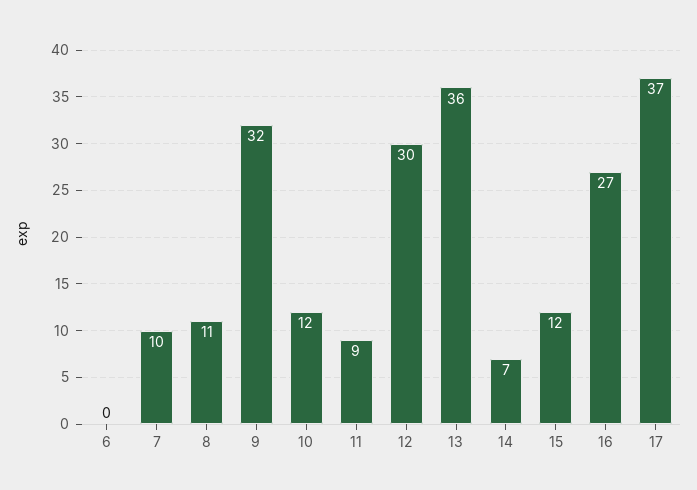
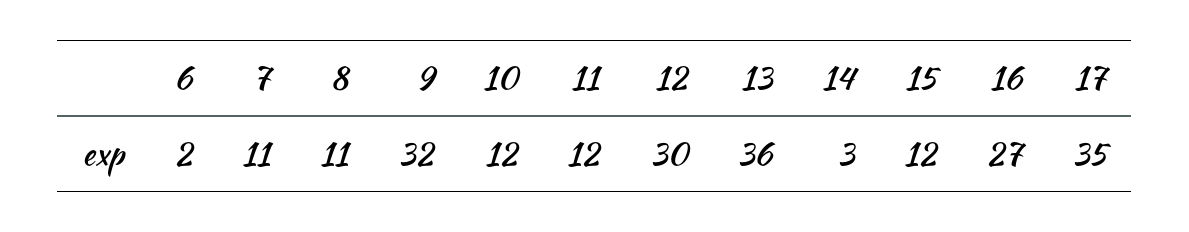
  {
-   "6": 0,
+   "6": 2,
-   "7": 10,
+   "7": 11,
    "8": 11,
    "9": 32,
    "10": 12,
-   "11": 9,
+   "11": 12,
    "12": 30,
    "13": 36,
-   "14": 7,
+   "14": 3,
    "15": 12,
    "16": 27,
-   "17": 37
+   "17": 35
  }

